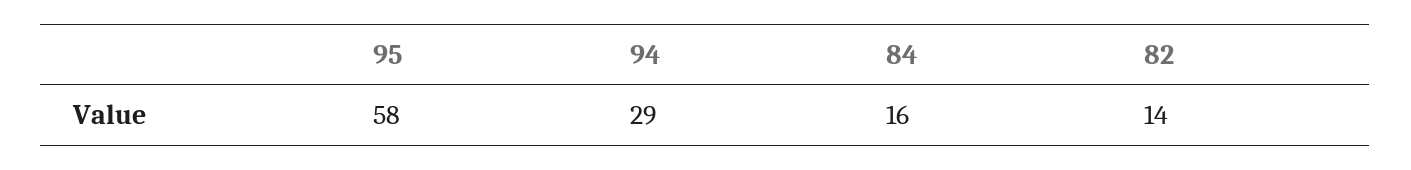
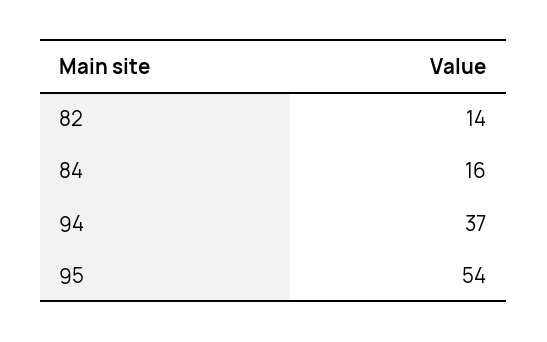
  {
-   "95": 58,
+   "95": 54,
-   "94": 29,
+   "94": 37,
    "84": 16,
    "82": 14
  }

